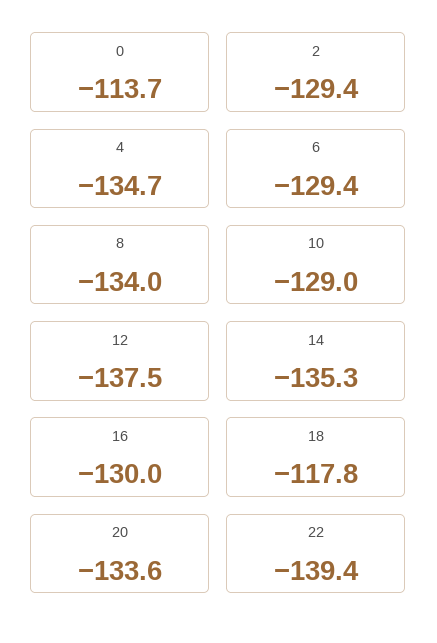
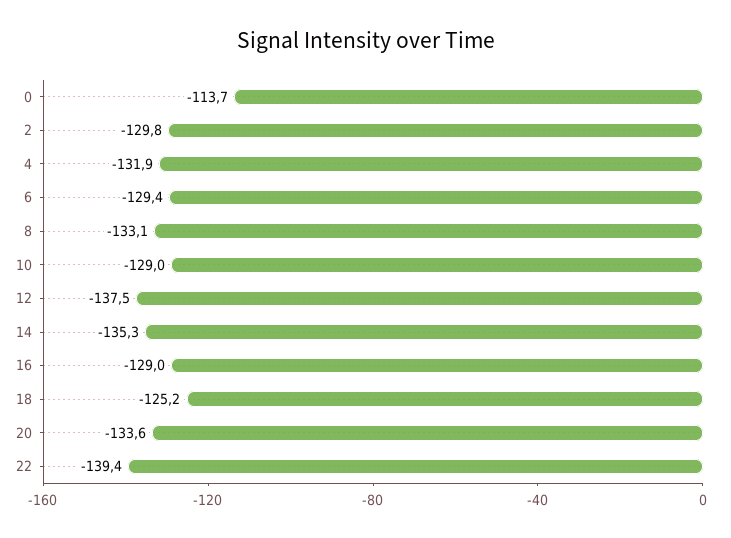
  {
    "0": -113.7,
-   "2": -129.4,
+   "2": -129.8,
-   "4": -134.7,
+   "4": -131.9,
    "6": -129.4,
-   "8": -134,
+   "8": -133.1,
    "10": -129,
    "12": -137.5,
    "14": -135.3,
-   "16": -130,
+   "16": -129,
-   "18": -117.8,
+   "18": -125.2,
    "20": -133.6,
    "22": -139.4
  }

